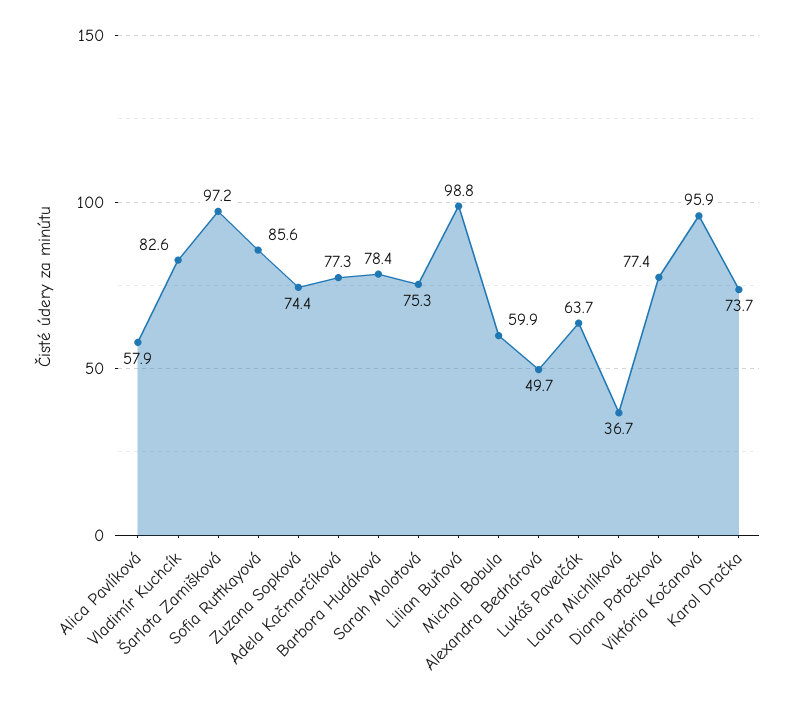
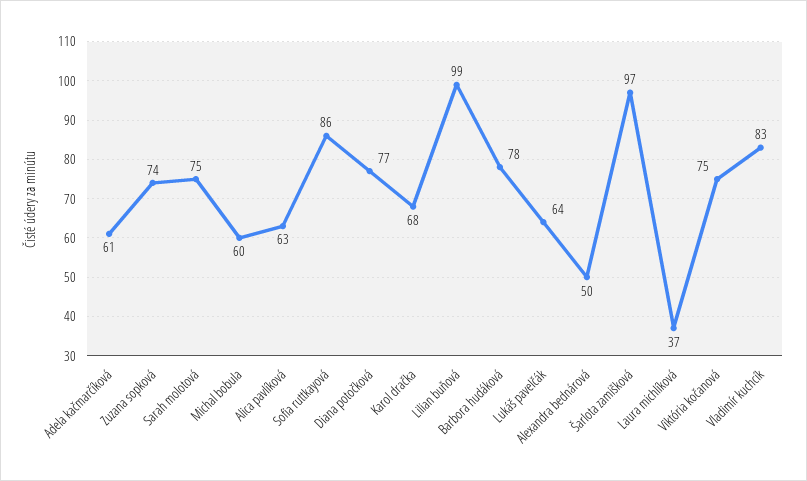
  {
-   "Alica Pavlíková": 57.9,
+   "Alica Pavlíková": 63,
    "Vladimír Kuchcík": 82.6,
    "Šarlota Zamišková": 97.2,
    "Sofia Ruttkayová": 85.6,
    "Zuzana Sopková": 74.4,
-   "Adela Kačmarčíková": 77.3,
+   "Adela Kačmarčíková": 61,
    "Barbora Hudáková": 78.4,
    "Sarah Molotová": 75.3,
    "Lilian Buňová": 98.8,
    "Michal Bobula": 59.9,
    "Alexandra Bednárová": 49.7,
    "Lukáš Pavelčák": 63.7,
    "Laura Michlíková": 36.7,
    "Diana Potočková": 77.4,
-   "Viktória Kočanová": 95.9,
+   "Viktória Kočanová": 75,
-   "Karol Dračka": 73.7
+   "Karol Dračka": 68
  }

